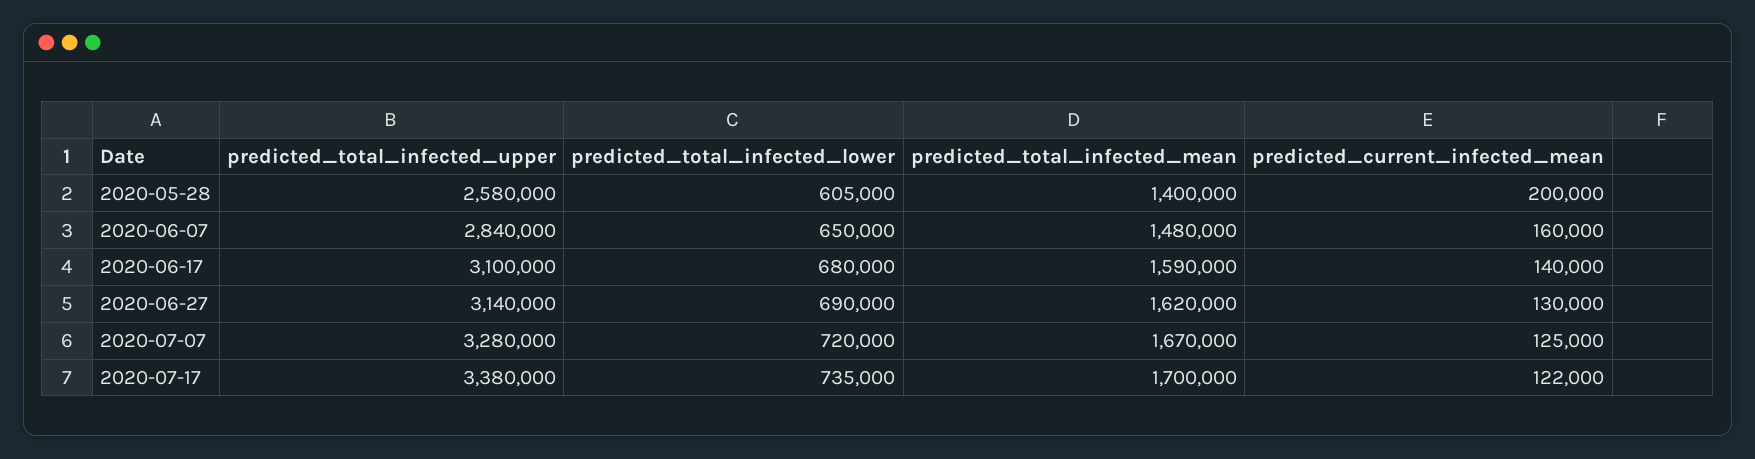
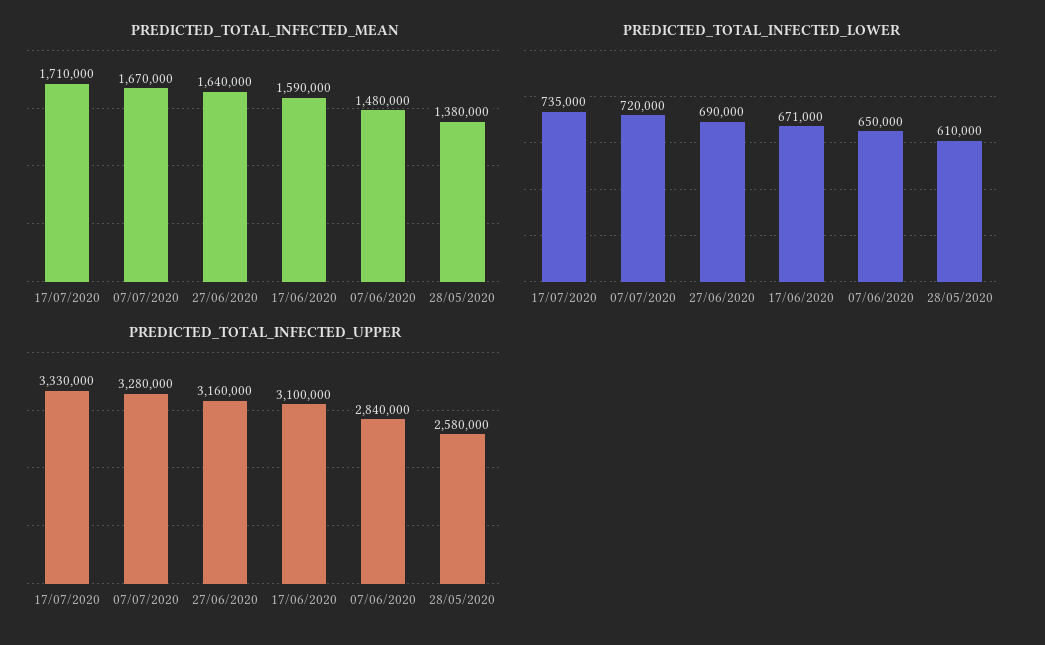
  {
    "predicted_total_infected_upper": {
      "2020-05-28": 2580000,
      "2020-06-07": 2840000,
      "2020-06-17": 3100000,
-     "2020-06-27": 3140000,
+     "2020-06-27": 3160000,
      "2020-07-07": 3280000,
-     "2020-07-17": 3380000
+     "2020-07-17": 3330000
    },
    "predicted_total_infected_lower": {
-     "2020-05-28": 605000,
+     "2020-05-28": 610000,
      "2020-06-07": 650000,
-     "2020-06-17": 680000,
+     "2020-06-17": 671000,
      "2020-06-27": 690000,
      "2020-07-07": 720000,
      "2020-07-17": 735000
    },
    "predicted_total_infected_mean": {
-     "2020-05-28": 1400000,
+     "2020-05-28": 1380000,
      "2020-06-07": 1480000,
      "2020-06-17": 1590000,
-     "2020-06-27": 1620000,
+     "2020-06-27": 1640000,
      "2020-07-07": 1670000,
-     "2020-07-17": 1700000
+     "2020-07-17": 1710000
-   },
+   }
-   "predicted_current_infected_mean": {
-     "2020-05-28": 200000,
-     "2020-06-07": 160000,
-     "2020-06-17": 140000,
-     "2020-06-27": 130000,
-     "2020-07-07": 125000,
-     "2020-07-17": 122000
-   }
  }

